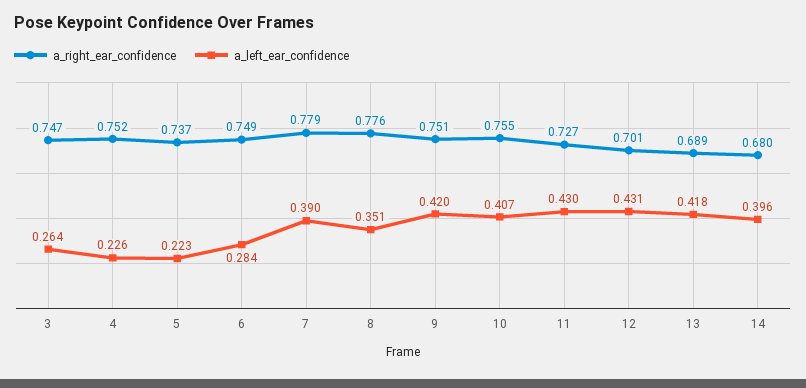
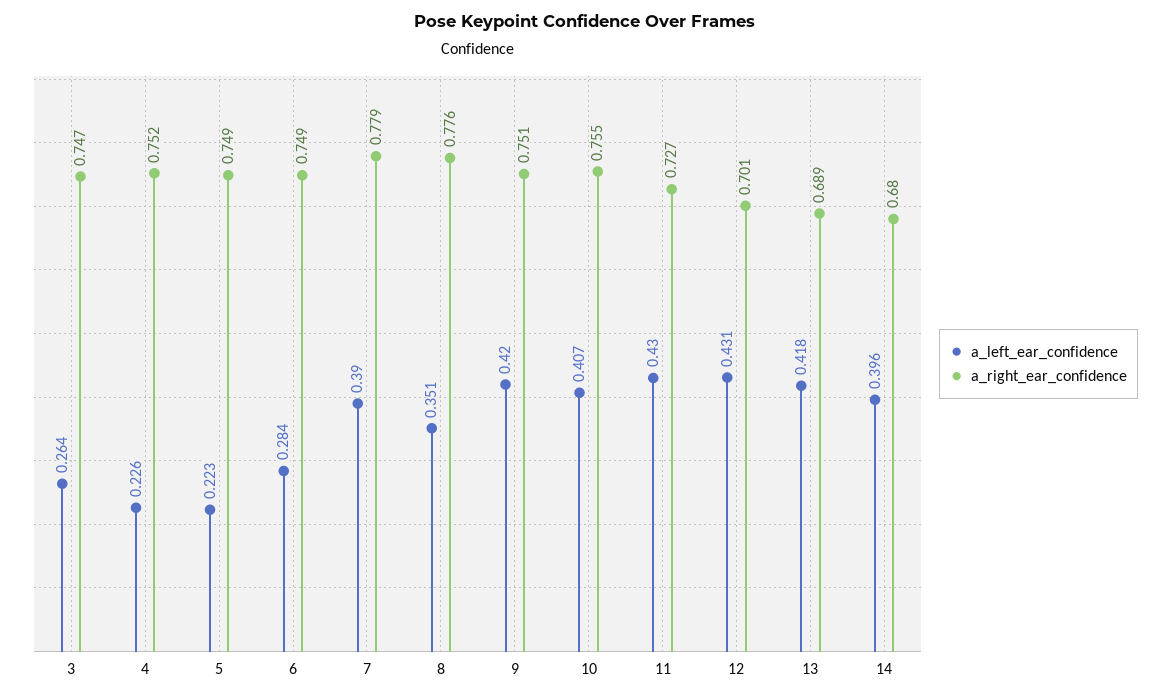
  {
    "a_right_ear_confidence": {
      "3": 0.747,
      "4": 0.752,
-     "5": 0.737,
+     "5": 0.749,
      "6": 0.749,
      "7": 0.779,
      "8": 0.776,
      "9": 0.751,
      "10": 0.755,
      "11": 0.727,
      "12": 0.701,
      "13": 0.689,
      "14": 0.68
    },
    "a_left_ear_confidence": {
      "3": 0.264,
      "4": 0.226,
      "5": 0.223,
      "6": 0.284,
      "7": 0.39,
      "8": 0.351,
      "9": 0.42,
      "10": 0.407,
      "11": 0.43,
      "12": 0.431,
      "13": 0.418,
      "14": 0.396
    }
  }

